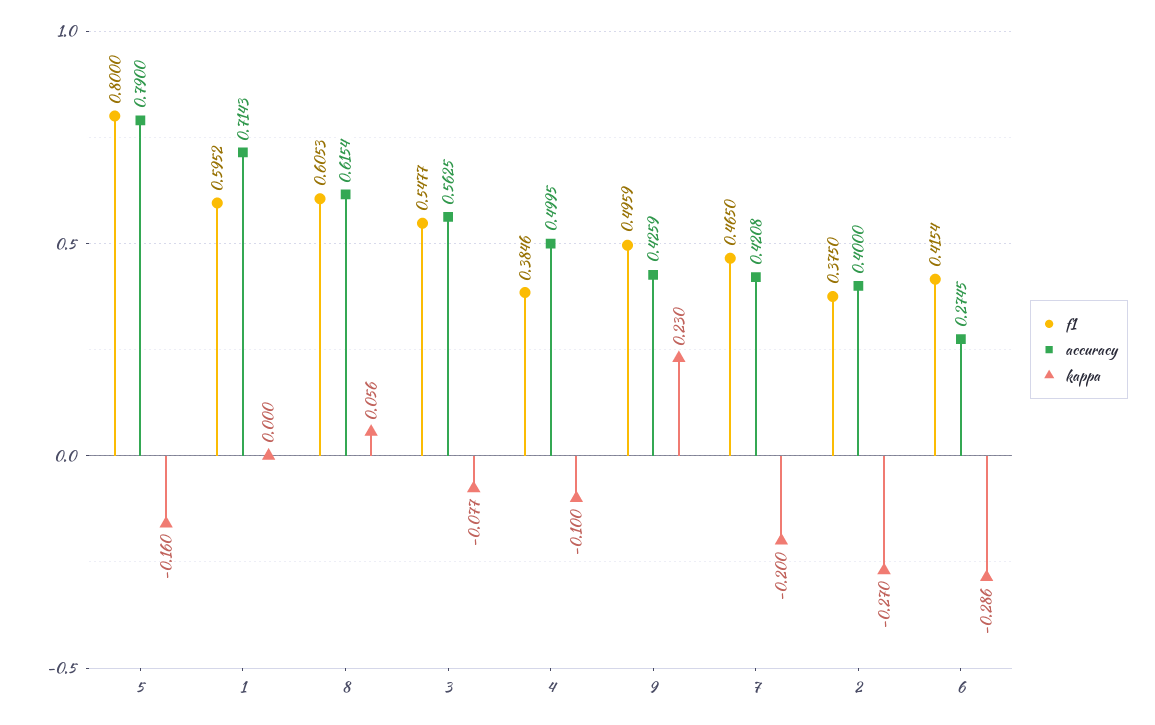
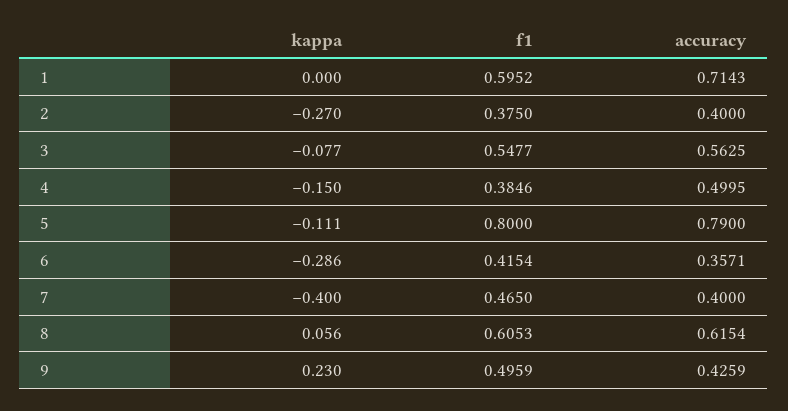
  {
    "f1": {
      "5": 0.8,
      "1": 0.5952,
      "8": 0.6053,
      "3": 0.5477,
      "4": 0.3846,
      "9": 0.4959,
      "7": 0.465,
      "2": 0.375,
      "6": 0.4154
    },
    "accuracy": {
      "5": 0.79,
      "1": 0.7143,
      "8": 0.6154,
      "3": 0.5625,
      "4": 0.4995,
      "9": 0.4259,
-     "7": 0.4208,
+     "7": 0.4,
      "2": 0.4,
-     "6": 0.2745
+     "6": 0.3571
    },
    "kappa": {
-     "5": -0.16,
+     "5": -0.111,
      "1": 0,
      "8": 0.056,
      "3": -0.077,
-     "4": -0.1,
+     "4": -0.15,
      "9": 0.23,
-     "7": -0.2,
+     "7": -0.4,
      "2": -0.27,
      "6": -0.286
    }
  }

